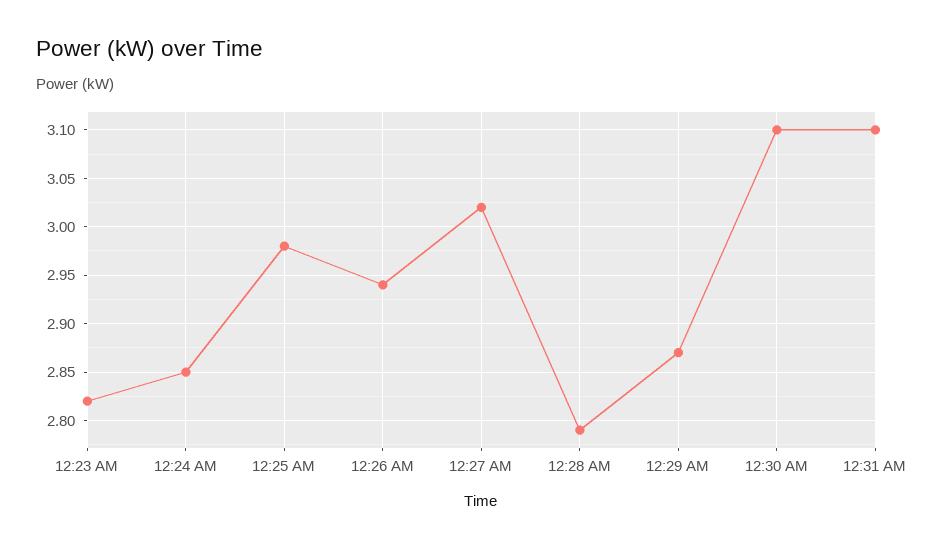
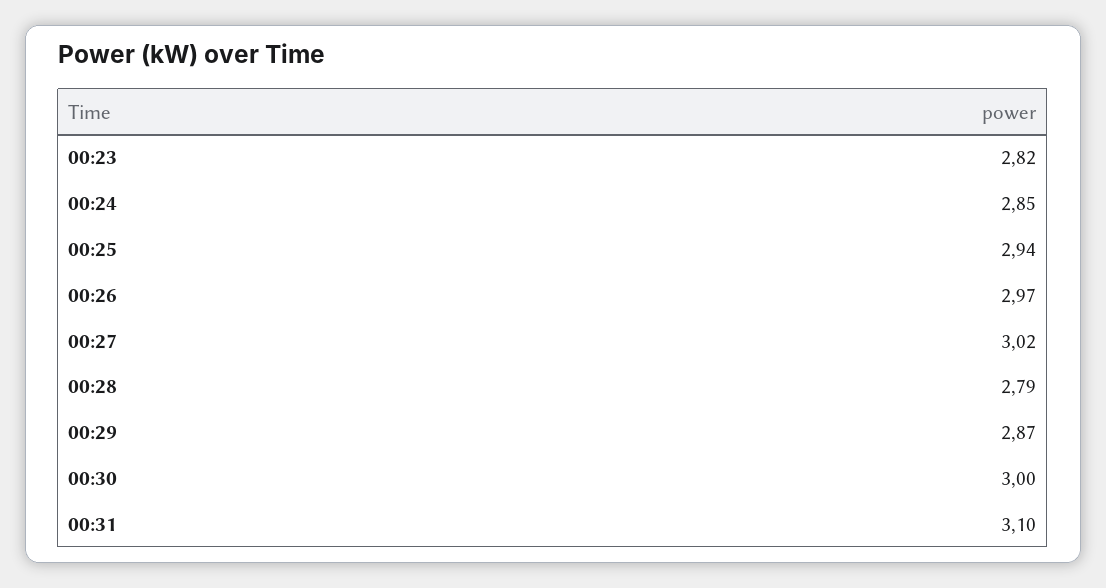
  {
    "12:23 AM": 2.82,
    "12:24 AM": 2.85,
-   "12:25 AM": 2.98,
+   "12:25 AM": 2.94,
-   "12:26 AM": 2.94,
+   "12:26 AM": 2.97,
    "12:27 AM": 3.02,
    "12:28 AM": 2.79,
    "12:29 AM": 2.87,
-   "12:30 AM": 3.1,
+   "12:30 AM": 3,
    "12:31 AM": 3.1
  }

